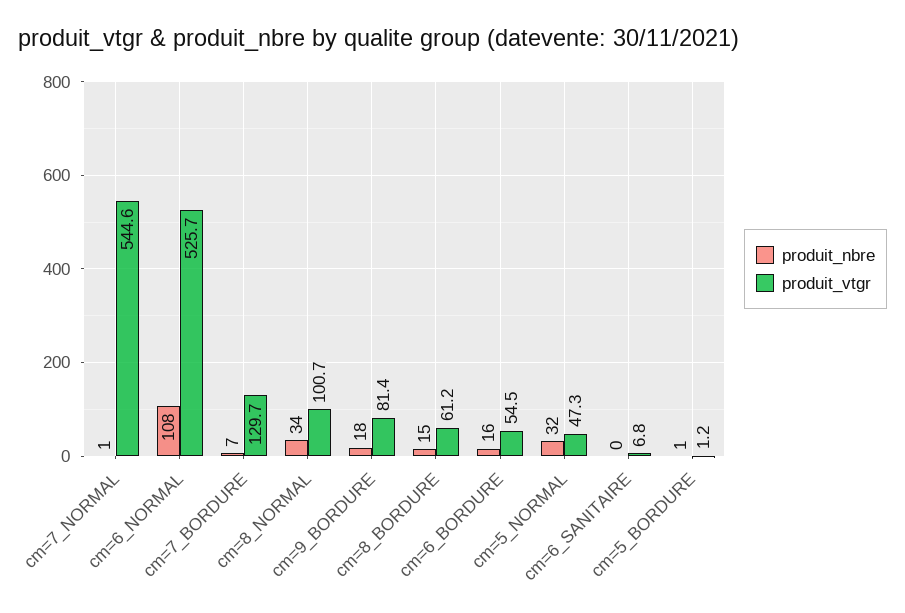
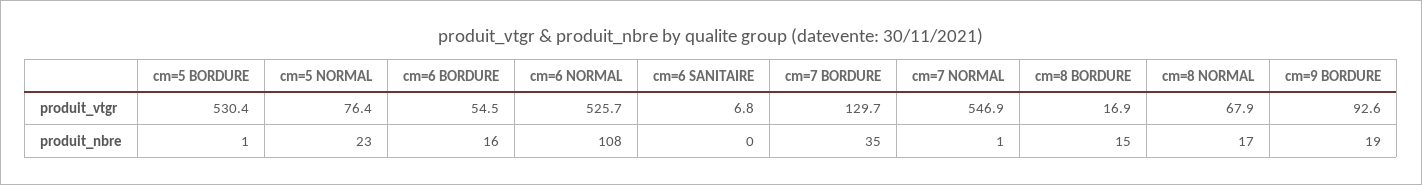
  {
    "produit_nbre": {
      "cm=7_NORMAL": 1,
      "cm=6_NORMAL": 108,
-     "cm=7_BORDURE": 7,
+     "cm=7_BORDURE": 35,
-     "cm=8_NORMAL": 34,
+     "cm=8_NORMAL": 17,
-     "cm=9_BORDURE": 18,
+     "cm=9_BORDURE": 19,
      "cm=8_BORDURE": 15,
      "cm=6_BORDURE": 16,
-     "cm=5_NORMAL": 32,
+     "cm=5_NORMAL": 23,
      "cm=6_SANITAIRE": 0,
      "cm=5_BORDURE": 1
    },
    "produit_vtgr": {
-     "cm=7_NORMAL": 544.6,
+     "cm=7_NORMAL": 546.9,
      "cm=6_NORMAL": 525.7,
      "cm=7_BORDURE": 129.7,
-     "cm=8_NORMAL": 100.7,
+     "cm=8_NORMAL": 67.9,
-     "cm=9_BORDURE": 81.4,
+     "cm=9_BORDURE": 92.6,
-     "cm=8_BORDURE": 61.2,
+     "cm=8_BORDURE": 16.9,
      "cm=6_BORDURE": 54.5,
-     "cm=5_NORMAL": 47.3,
+     "cm=5_NORMAL": 76.4,
      "cm=6_SANITAIRE": 6.8,
-     "cm=5_BORDURE": 1.2
+     "cm=5_BORDURE": 530.4
    }
  }

